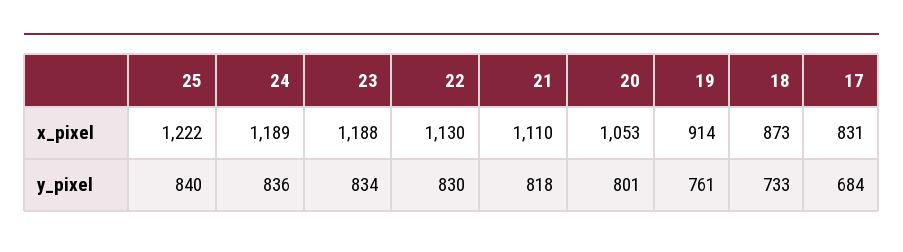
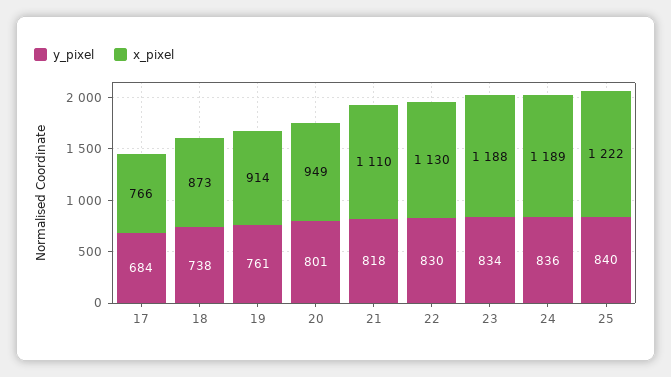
  {
    "x_pixel": {
      "25": 1222,
      "24": 1189,
      "23": 1188,
      "22": 1130,
      "21": 1110,
-     "20": 1053,
+     "20": 949,
      "19": 914,
      "18": 873,
-     "17": 831
+     "17": 766
    },
    "y_pixel": {
      "25": 840,
      "24": 836,
      "23": 834,
      "22": 830,
      "21": 818,
      "20": 801,
      "19": 761,
-     "18": 733,
+     "18": 738,
      "17": 684
    }
  }

